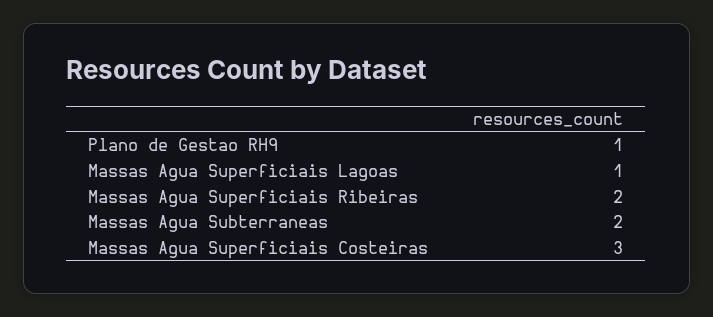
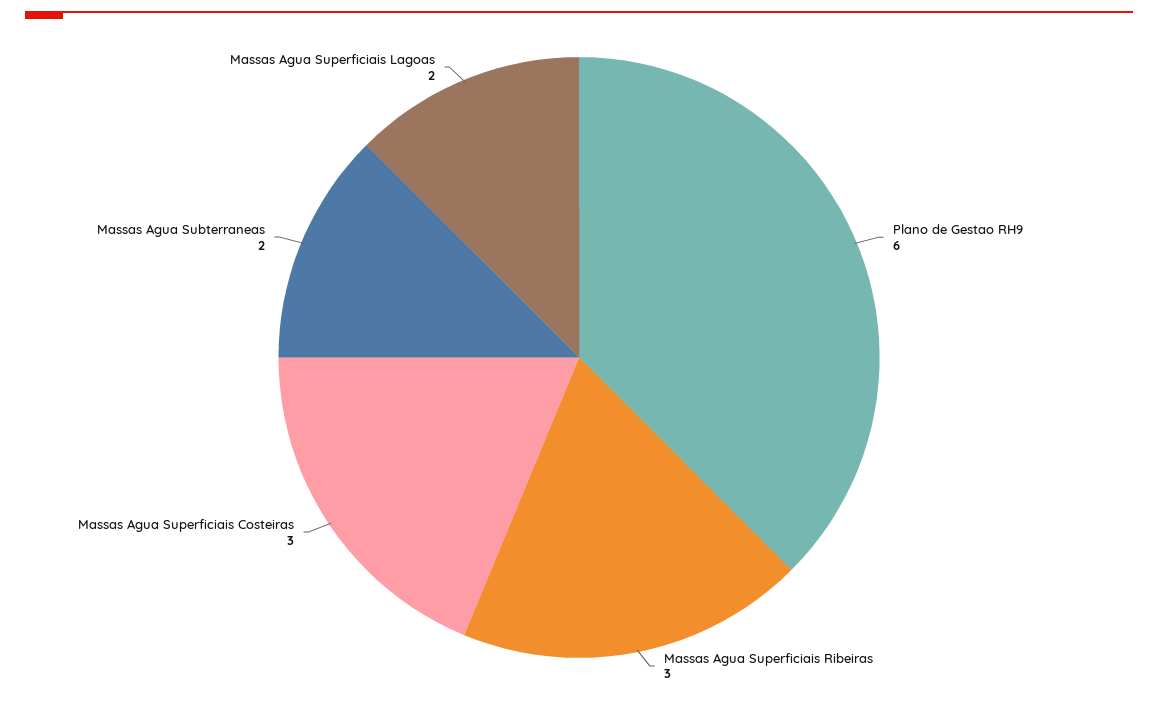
  {
-   "Plano de Gestao RH9": 1,
+   "Plano de Gestao RH9": 6,
-   "Massas Agua Superficiais Lagoas": 1,
+   "Massas Agua Superficiais Lagoas": 2,
-   "Massas Agua Superficiais Ribeiras": 2,
+   "Massas Agua Superficiais Ribeiras": 3,
    "Massas Agua Subterraneas": 2,
    "Massas Agua Superficiais Costeiras": 3
  }

